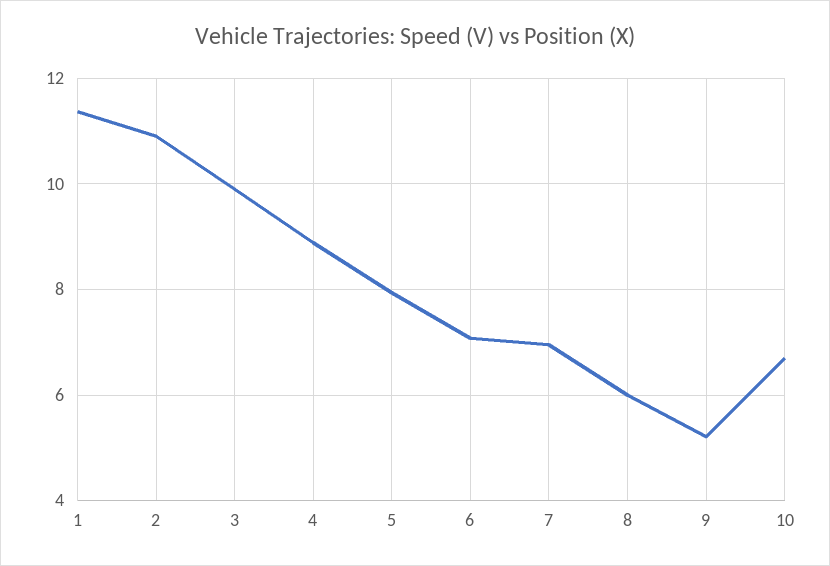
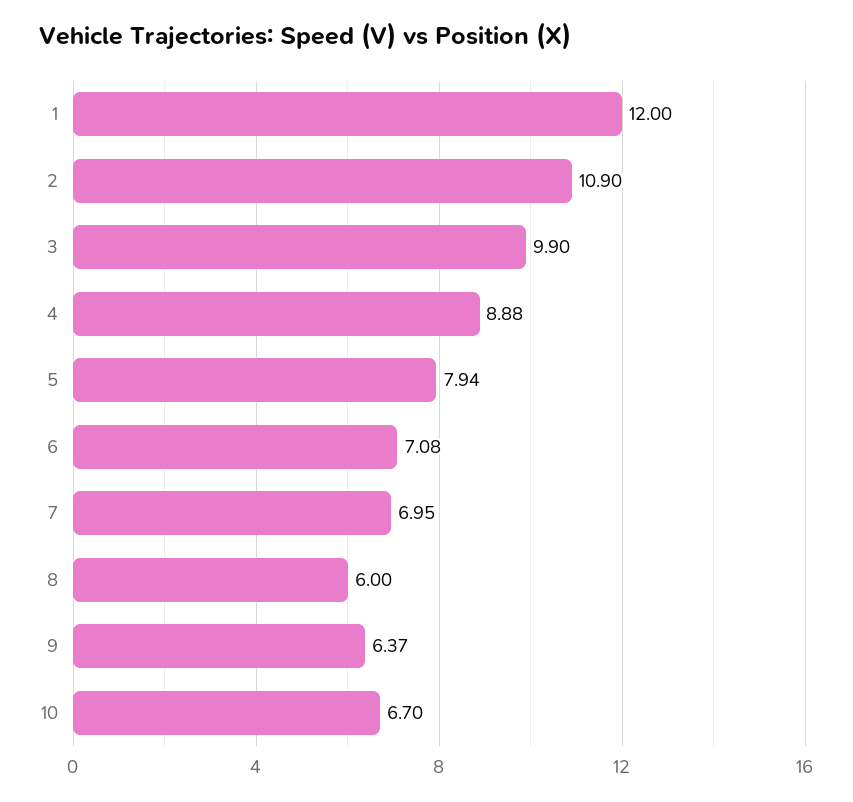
  {
-   "1": 11.4,
+   "1": 12,
    "2": 10.9,
    "3": 9.9,
    "4": 8.88,
    "5": 7.94,
    "6": 7.08,
    "7": 6.95,
    "8": 6,
-   "9": 5.2,
+   "9": 6.37,
    "10": 6.7
  }

